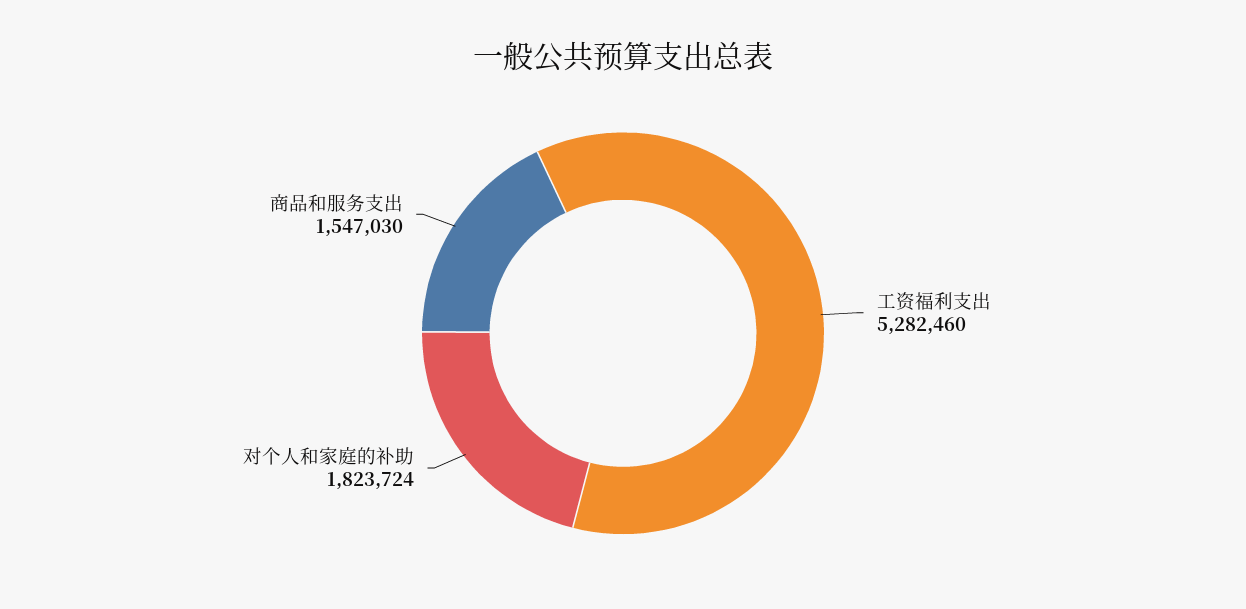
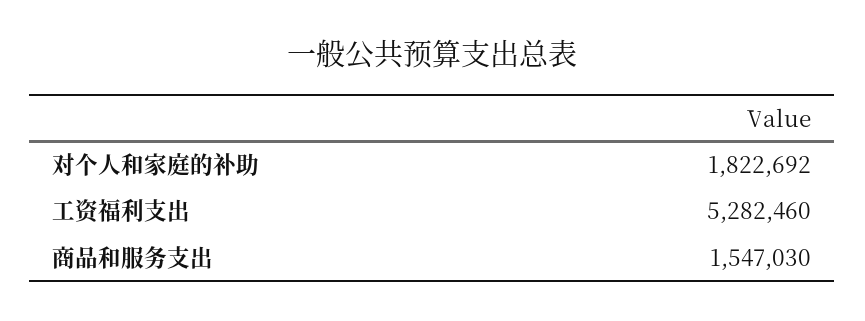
  {
    "工资福利支出": 5282460,
-   "对个人和家庭的补助": 1823724,
+   "对个人和家庭的补助": 1822692,
    "商品和服务支出": 1547030
  }

